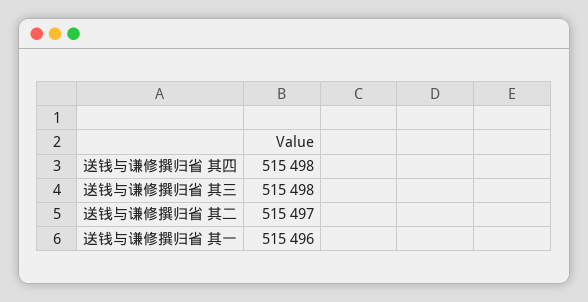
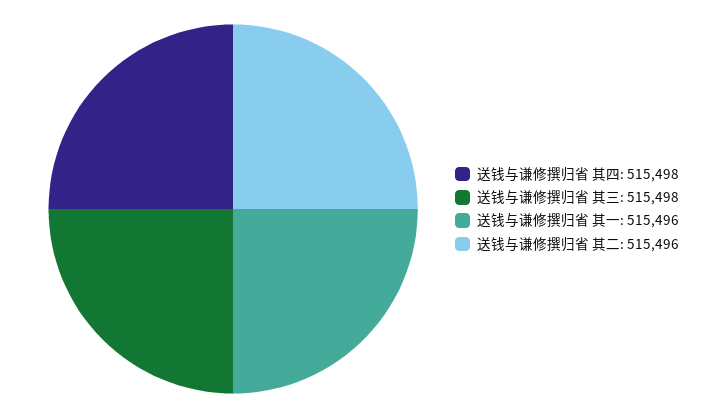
  {
    "送钱与谦修撰归省 其四": 515498,
    "送钱与谦修撰归省 其三": 515498,
-   "送钱与谦修撰归省 其二": 515497,
+   "送钱与谦修撰归省 其二": 515496,
    "送钱与谦修撰归省 其一": 515496
  }

